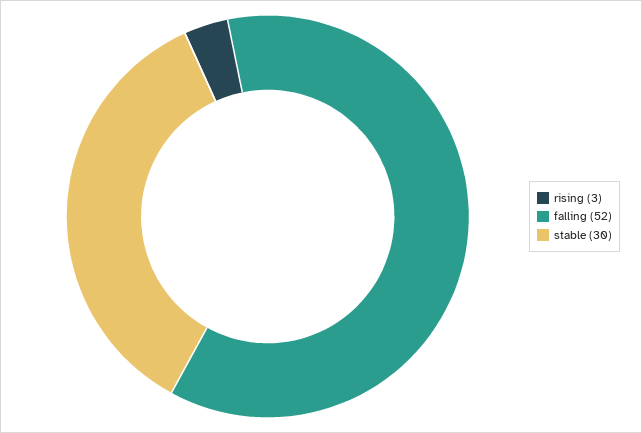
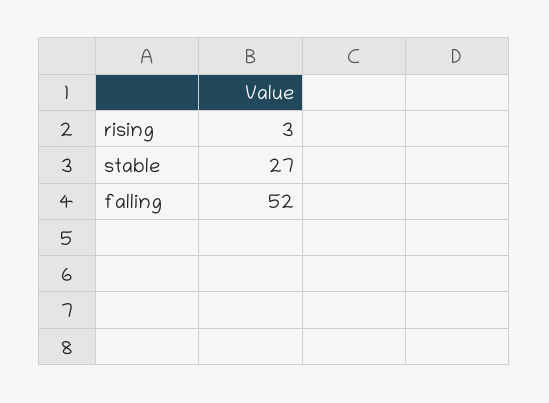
  {
    "rising": 3,
    "falling": 52,
-   "stable": 30
+   "stable": 27
  }

